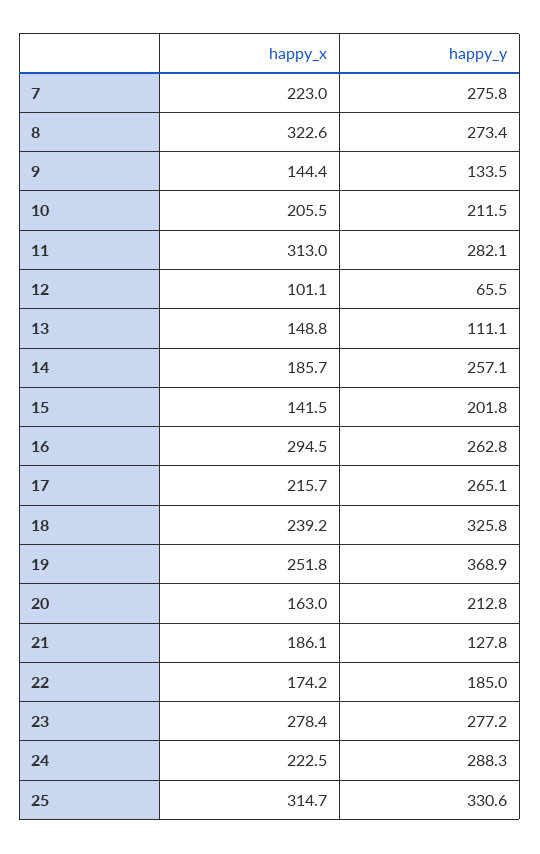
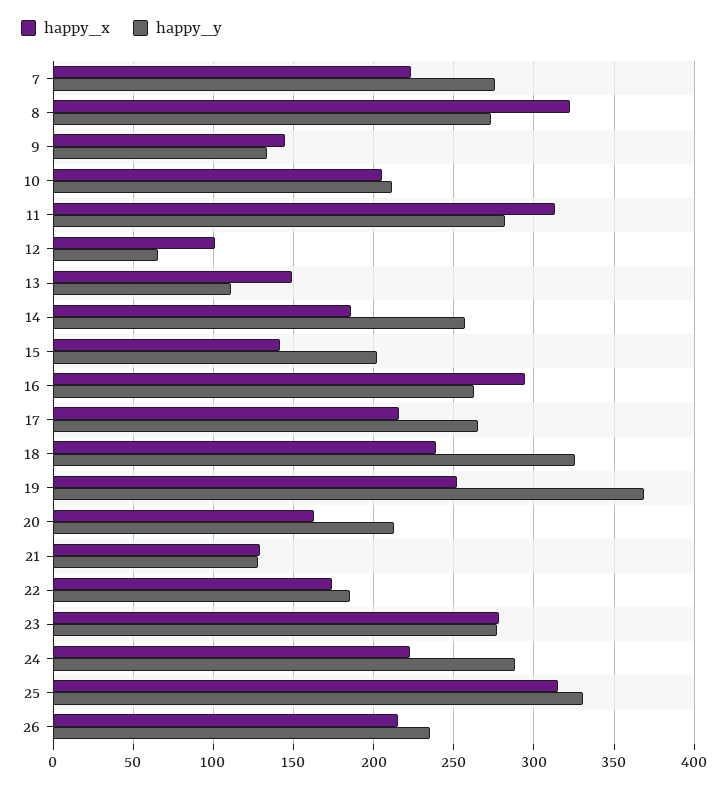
  {
    "happy_x": {
      "7": 223,
      "8": 322.6,
      "9": 144.4,
      "10": 205.5,
      "11": 313,
      "12": 101.1,
      "13": 148.8,
      "14": 185.7,
      "15": 141.5,
      "16": 294.5,
      "17": 215.7,
      "18": 239.2,
      "19": 251.8,
      "20": 163,
-     "21": 186.1,
+     "21": 130,
      "22": 174.2,
      "23": 278.4,
      "24": 222.5,
-     "25": 314.7
+     "25": 314.7,
+     "26": 215
    },
    "happy_y": {
      "7": 275.8,
      "8": 273.4,
      "9": 133.5,
      "10": 211.5,
      "11": 282.1,
      "12": 65.5,
      "13": 111.1,
      "14": 257.1,
      "15": 201.8,
      "16": 262.8,
      "17": 265.1,
      "18": 325.8,
      "19": 368.9,
      "20": 212.8,
      "21": 127.8,
      "22": 185,
      "23": 277.2,
      "24": 288.3,
-     "25": 330.6
+     "25": 330.6,
+     "26": 235
    }
  }

